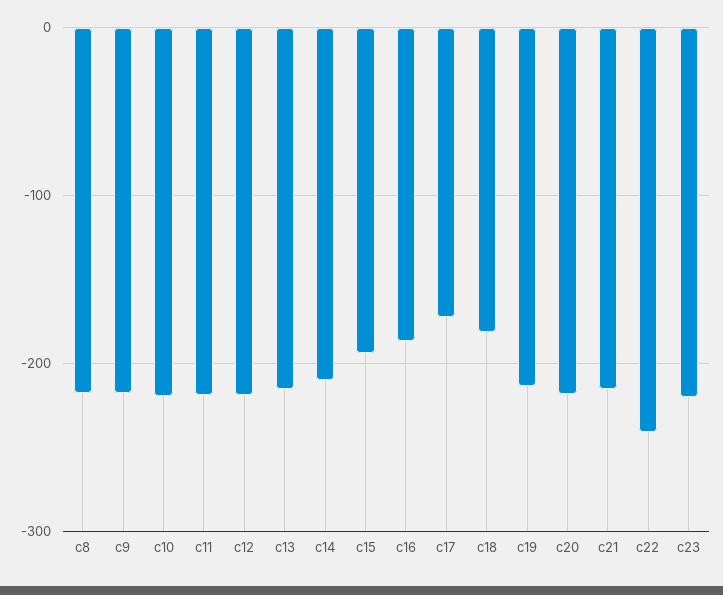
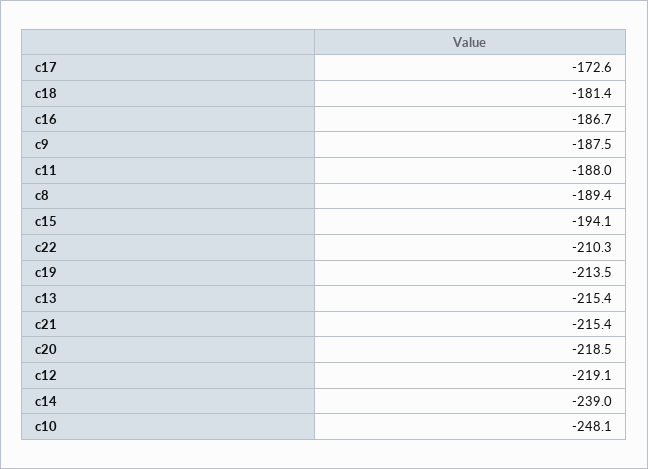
  {
-   "c8": -220,
+   "c8": -189.4,
-   "c9": -220,
+   "c9": -187.5,
-   "c10": -220,
+   "c10": -248.1,
-   "c11": -220,
+   "c11": -188,
    "c12": -219.1,
    "c13": -215.4,
-   "c14": -210,
+   "c14": -239,
    "c15": -194.1,
    "c16": -186.7,
    "c17": -172.6,
    "c18": -181.4,
    "c19": -213.5,
    "c20": -218.5,
    "c21": -215.4,
-   "c22": -240,
+   "c22": -210.3
-   "c23": -220
  }

